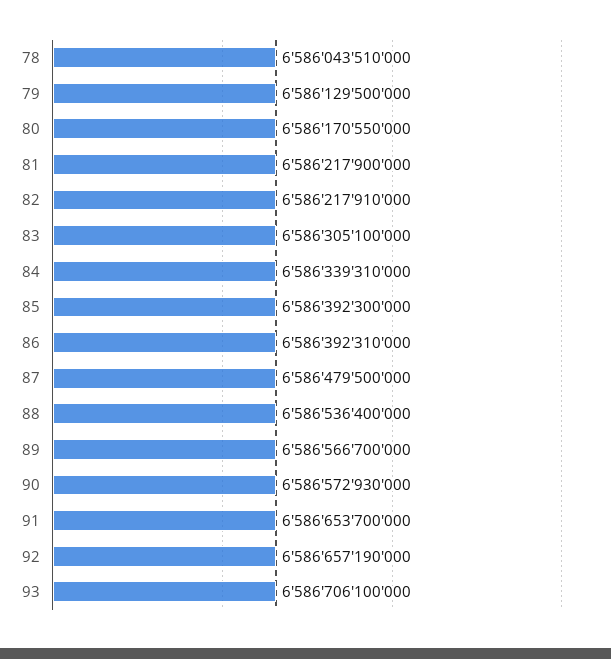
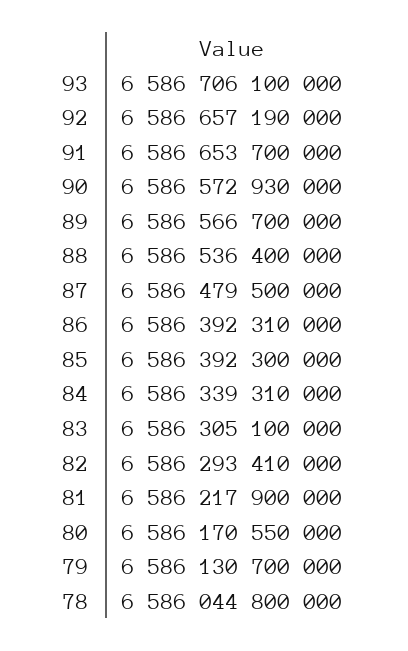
  {
-   "78": 6586043510000,
+   "78": 6586044800000,
-   "79": 6586129500000,
+   "79": 6586130700000,
    "80": 6586170550000,
    "81": 6586217900000,
-   "82": 6586217910000,
+   "82": 6586293410000,
    "83": 6586305100000,
    "84": 6586339310000,
    "85": 6586392300000,
    "86": 6586392310000,
    "87": 6586479500000,
    "88": 6586536400000,
    "89": 6586566700000,
    "90": 6586572930000,
    "91": 6586653700000,
    "92": 6586657190000,
    "93": 6586706100000
  }

